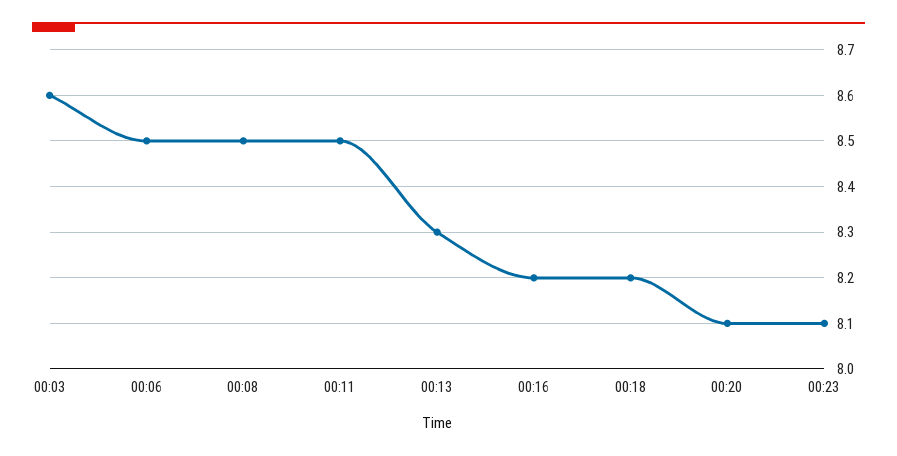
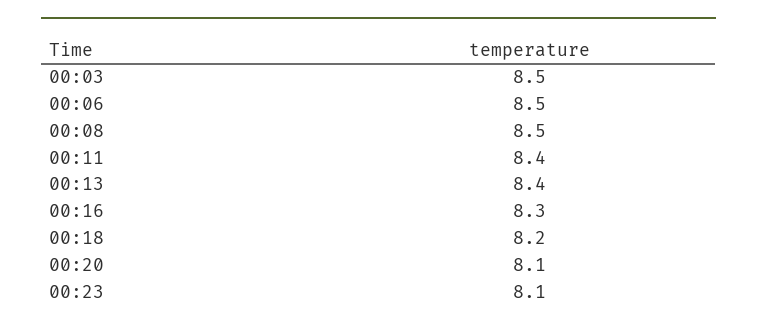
  {
-   "00:03": 8.6,
+   "00:03": 8.5,
    "00:06": 8.5,
    "00:08": 8.5,
-   "00:11": 8.5,
+   "00:11": 8.4,
-   "00:13": 8.3,
+   "00:13": 8.4,
-   "00:16": 8.2,
+   "00:16": 8.3,
    "00:18": 8.2,
    "00:20": 8.1,
    "00:23": 8.1
  }

